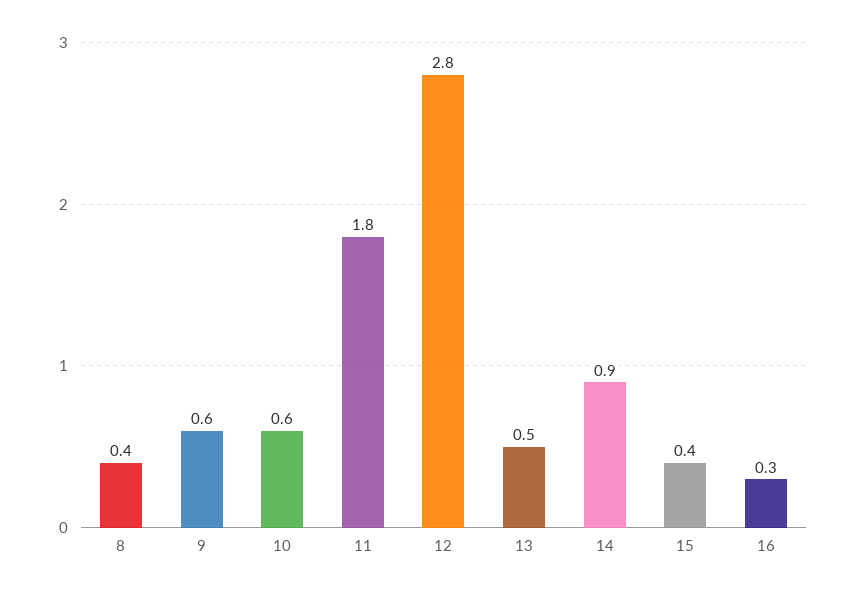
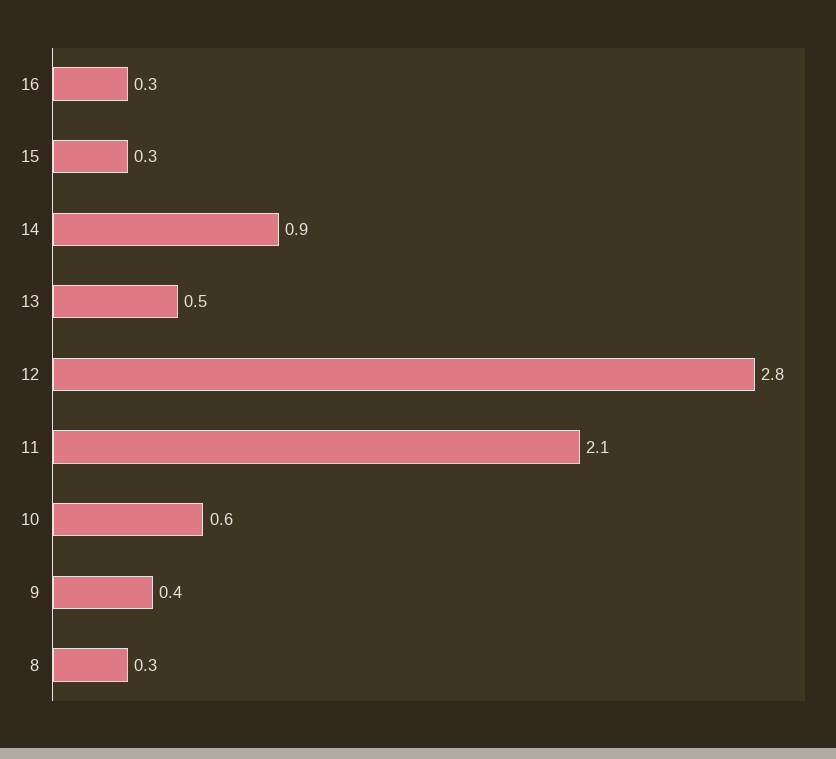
  {
-   "8": 0.4,
+   "8": 0.3,
-   "9": 0.6,
+   "9": 0.4,
    "10": 0.6,
-   "11": 1.8,
+   "11": 2.1,
    "12": 2.8,
    "13": 0.5,
    "14": 0.9,
-   "15": 0.4,
+   "15": 0.3,
    "16": 0.3
  }

